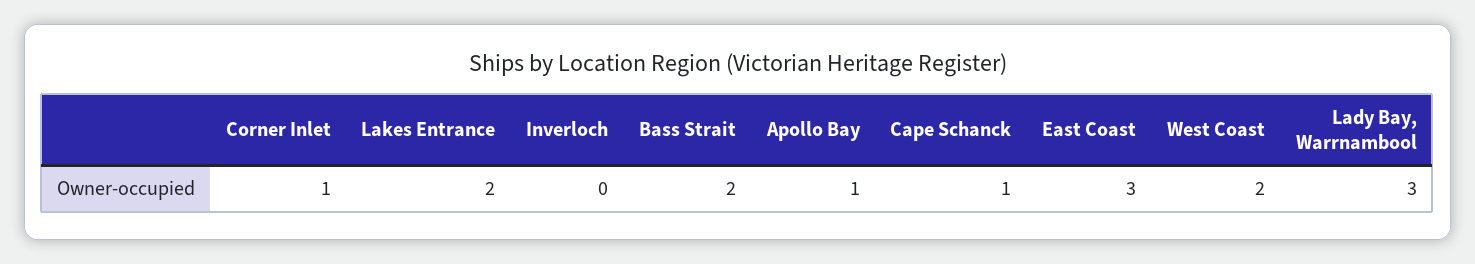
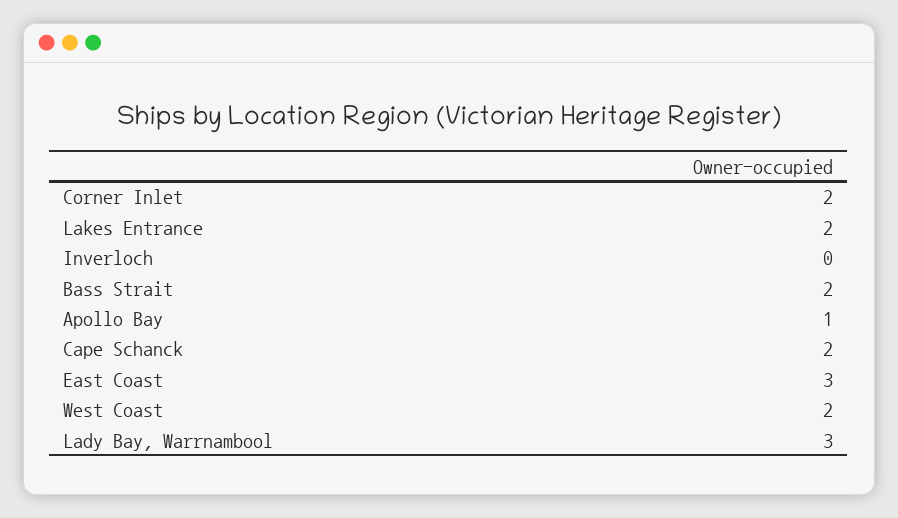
  {
-   "Corner Inlet": 1,
+   "Corner Inlet": 2,
    "Lakes Entrance": 2,
    "Inverloch": 0,
    "Bass Strait": 2,
    "Apollo Bay": 1,
-   "Cape Schanck": 1,
+   "Cape Schanck": 2,
    "East Coast": 3,
    "West Coast": 2,
    "Lady Bay, Warrnambool": 3
  }

